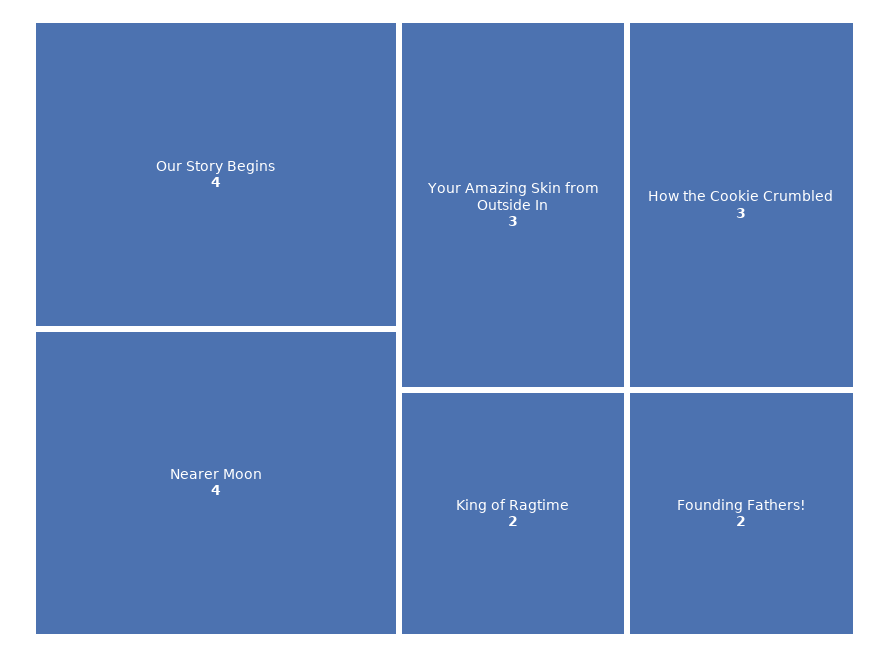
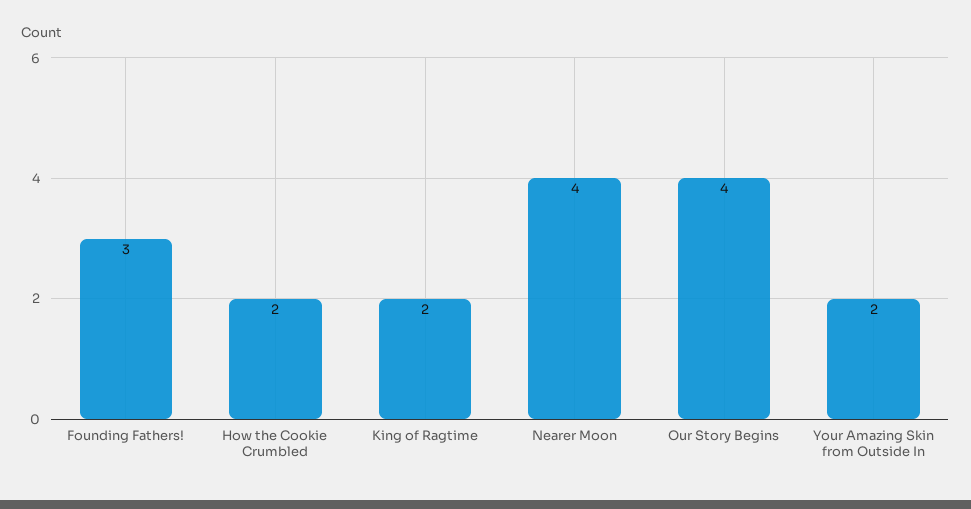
  {
    "Our Story Begins": 4,
    "Nearer Moon": 4,
-   "Your Amazing Skin from Outside In": 3,
+   "Your Amazing Skin from Outside In": 2,
-   "How the Cookie Crumbled": 3,
+   "How the Cookie Crumbled": 2,
    "King of Ragtime": 2,
-   "Founding Fathers!": 2
+   "Founding Fathers!": 3
  }

